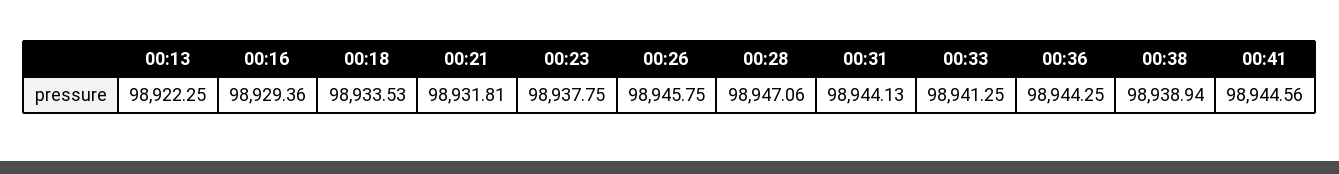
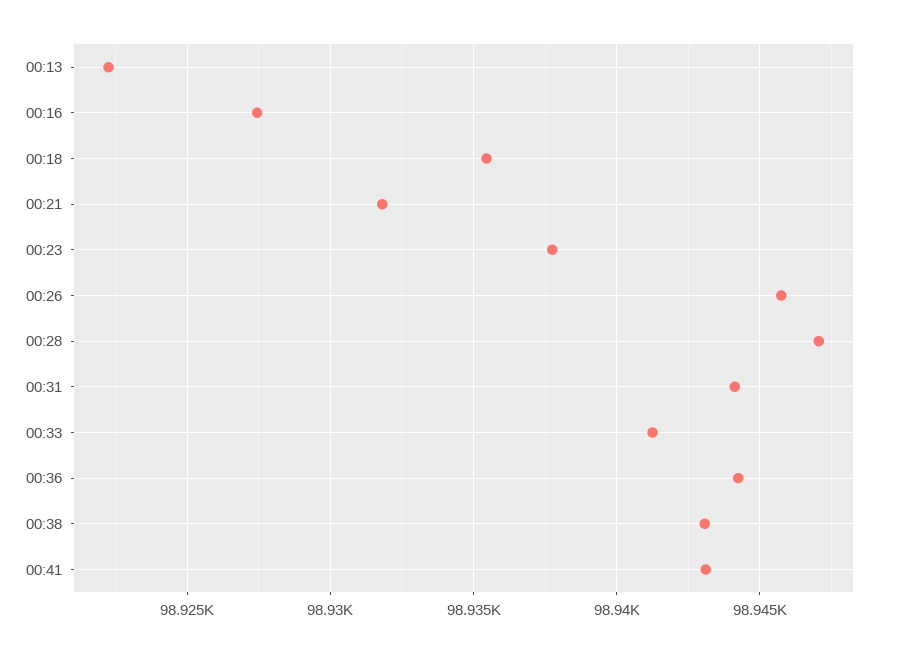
  {
    "00:13": 98922.25,
-   "00:16": 98929.36,
+   "00:16": 98927.5,
-   "00:18": 98933.53,
+   "00:18": 98935.5,
    "00:21": 98931.81,
    "00:23": 98937.75,
    "00:26": 98945.75,
    "00:28": 98947.06,
    "00:31": 98944.13,
    "00:33": 98941.25,
    "00:36": 98944.25,
-   "00:38": 98938.94,
+   "00:38": 98943,
-   "00:41": 98944.56
+   "00:41": 98943
  }

